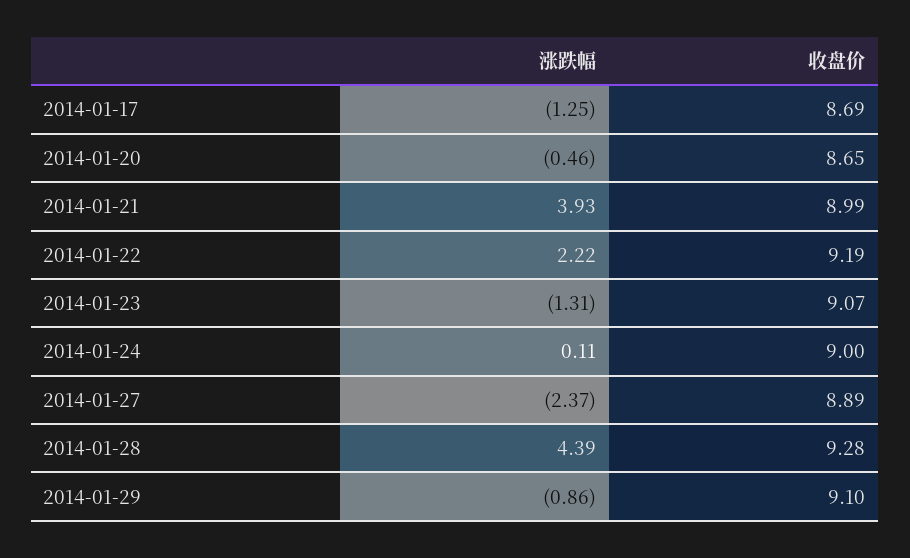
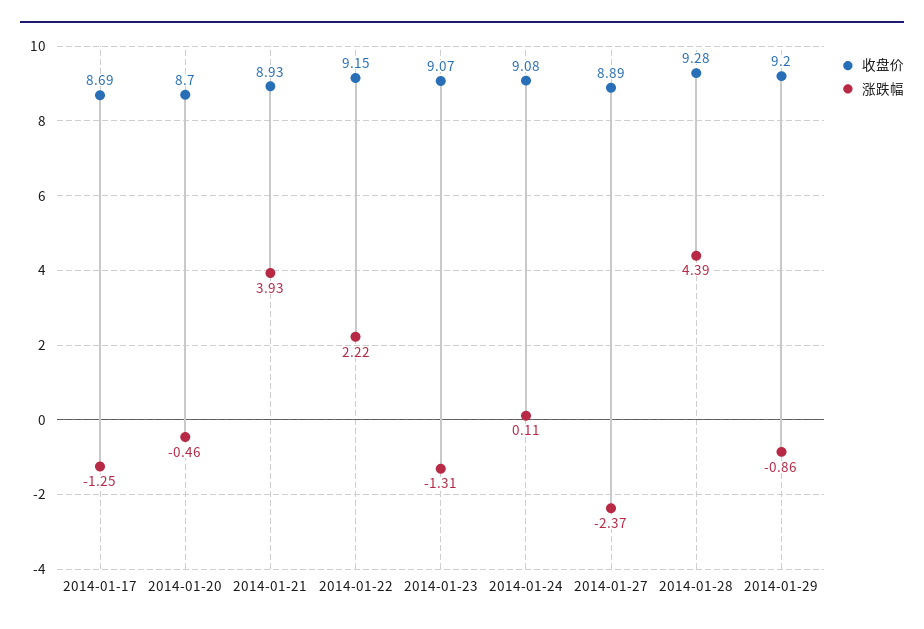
  {
    "涨跌幅": {
      "2014-01-17": -1.25,
      "2014-01-20": -0.46,
      "2014-01-21": 3.93,
      "2014-01-22": 2.22,
      "2014-01-23": -1.31,
      "2014-01-24": 0.11,
      "2014-01-27": -2.37,
      "2014-01-28": 4.39,
      "2014-01-29": -0.86
    },
    "收盘价": {
      "2014-01-17": 8.69,
-     "2014-01-20": 8.65,
+     "2014-01-20": 8.7,
-     "2014-01-21": 8.99,
+     "2014-01-21": 8.93,
-     "2014-01-22": 9.19,
+     "2014-01-22": 9.15,
      "2014-01-23": 9.07,
-     "2014-01-24": 9,
+     "2014-01-24": 9.08,
      "2014-01-27": 8.89,
      "2014-01-28": 9.28,
-     "2014-01-29": 9.1
+     "2014-01-29": 9.2
    }
  }

